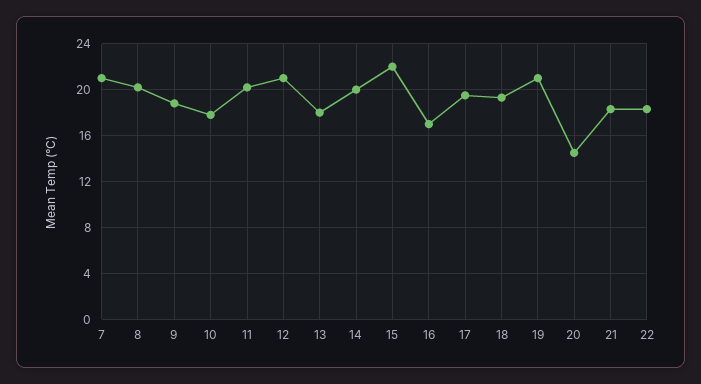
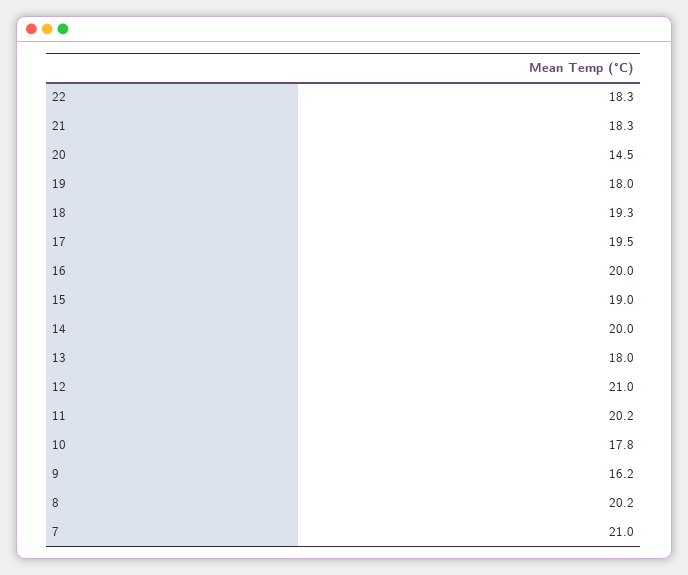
  {
    "7": 21,
    "8": 20.2,
-   "9": 19,
+   "9": 16.2,
    "10": 17.8,
    "11": 20.2,
    "12": 21,
    "13": 18,
    "14": 20,
-   "15": 22,
+   "15": 19,
-   "16": 17,
+   "16": 20,
    "17": 19.5,
    "18": 19.3,
-   "19": 21,
+   "19": 18,
    "20": 14.5,
    "21": 18.3,
    "22": 18.3
  }

